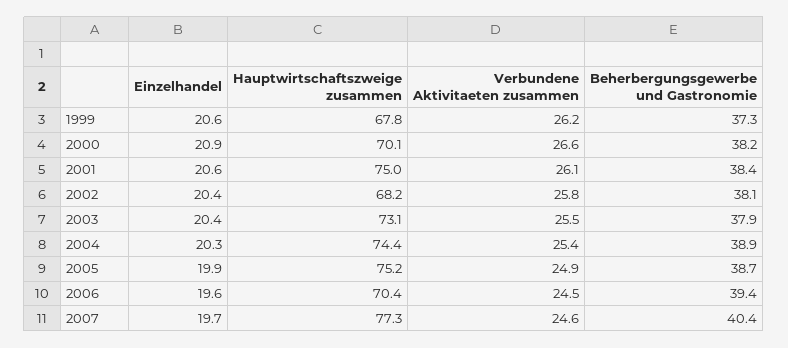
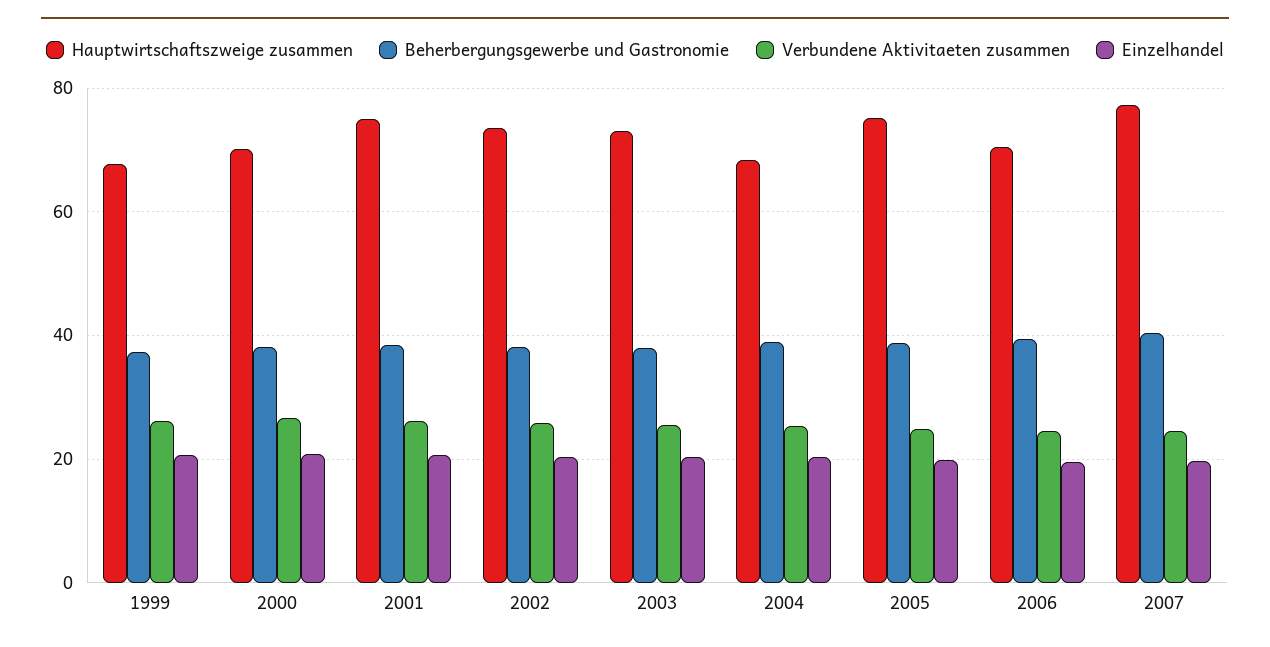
  {
    "Einzelhandel": {
      "1999": 20.6,
      "2000": 20.9,
      "2001": 20.6,
      "2002": 20.4,
      "2003": 20.4,
      "2004": 20.3,
      "2005": 19.9,
      "2006": 19.6,
      "2007": 19.7
    },
    "Hauptwirtschaftszweige zusammen": {
      "1999": 67.8,
      "2000": 70.1,
      "2001": 75,
-     "2002": 68.2,
+     "2002": 74,
      "2003": 73.1,
-     "2004": 74.4,
+     "2004": 68,
      "2005": 75.2,
      "2006": 70.4,
      "2007": 77.3
    },
    "Verbundene Aktivitaeten zusammen": {
      "1999": 26.2,
      "2000": 26.6,
      "2001": 26.1,
      "2002": 25.8,
      "2003": 25.5,
      "2004": 25.4,
      "2005": 24.9,
      "2006": 24.5,
      "2007": 24.6
    },
    "Beherbergungsgewerbe und Gastronomie": {
      "1999": 37.3,
      "2000": 38.2,
      "2001": 38.4,
      "2002": 38.1,
      "2003": 37.9,
      "2004": 38.9,
      "2005": 38.7,
      "2006": 39.4,
      "2007": 40.4
    }
  }

